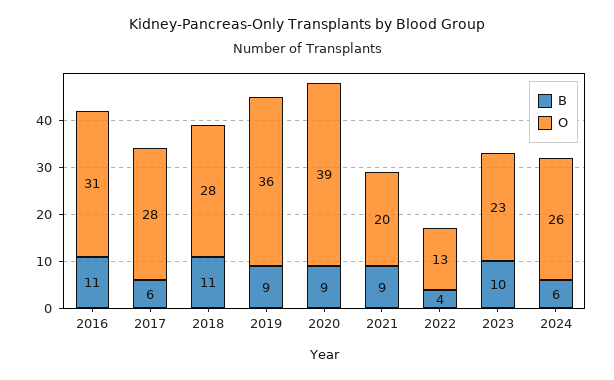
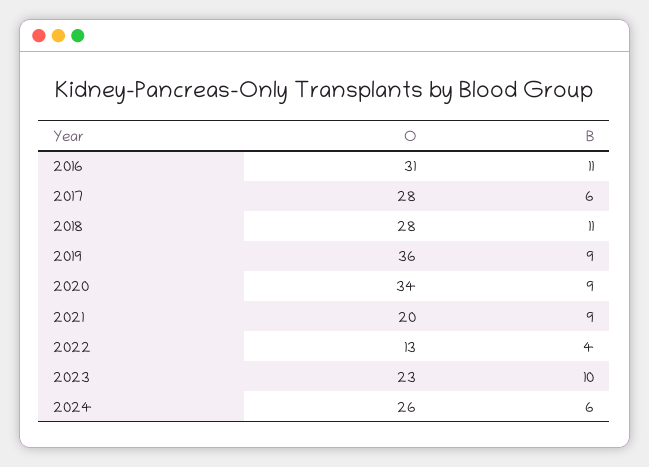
  {
    "B": {
      "2016": 11,
      "2017": 6,
      "2018": 11,
      "2019": 9,
      "2020": 9,
      "2021": 9,
      "2022": 4,
      "2023": 10,
      "2024": 6
    },
    "O": {
      "2016": 31,
      "2017": 28,
      "2018": 28,
      "2019": 36,
-     "2020": 39,
+     "2020": 34,
      "2021": 20,
      "2022": 13,
      "2023": 23,
      "2024": 26
    }
  }

